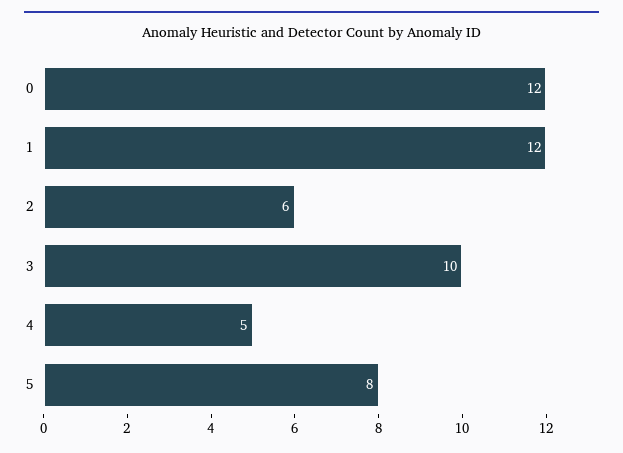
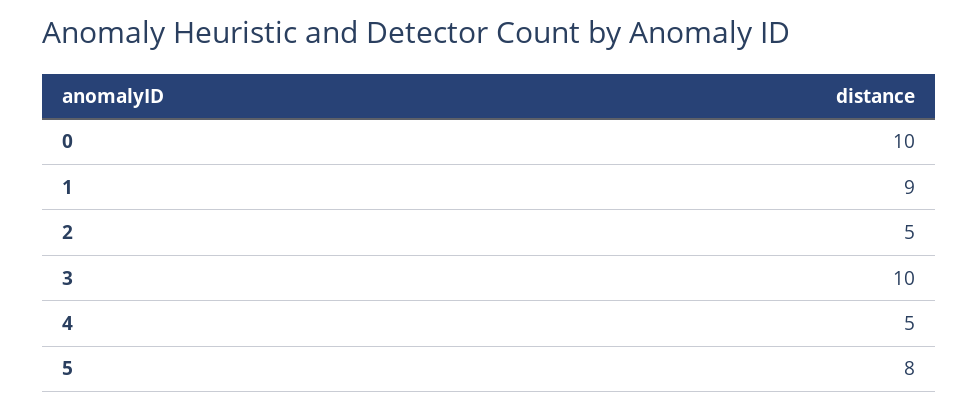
  {
-   "0": 12,
+   "0": 10,
-   "1": 12,
+   "1": 9,
-   "2": 6,
+   "2": 5,
    "3": 10,
    "4": 5,
    "5": 8
  }

